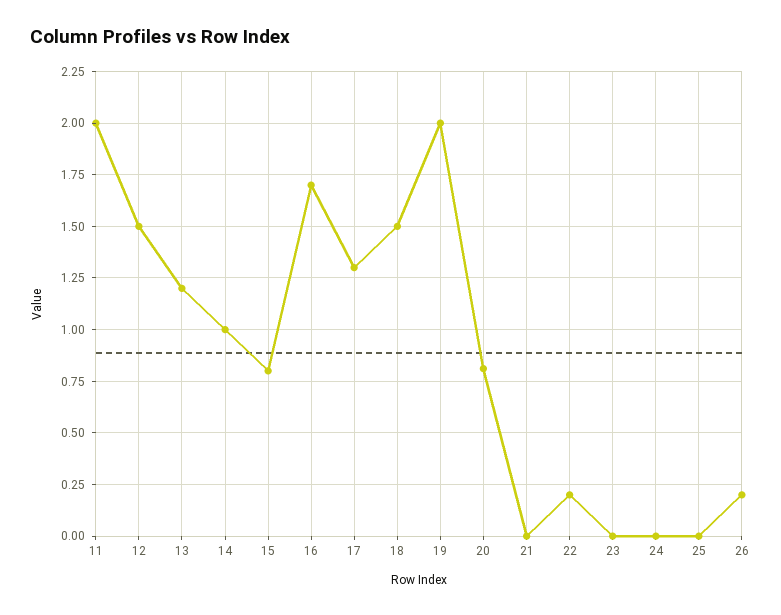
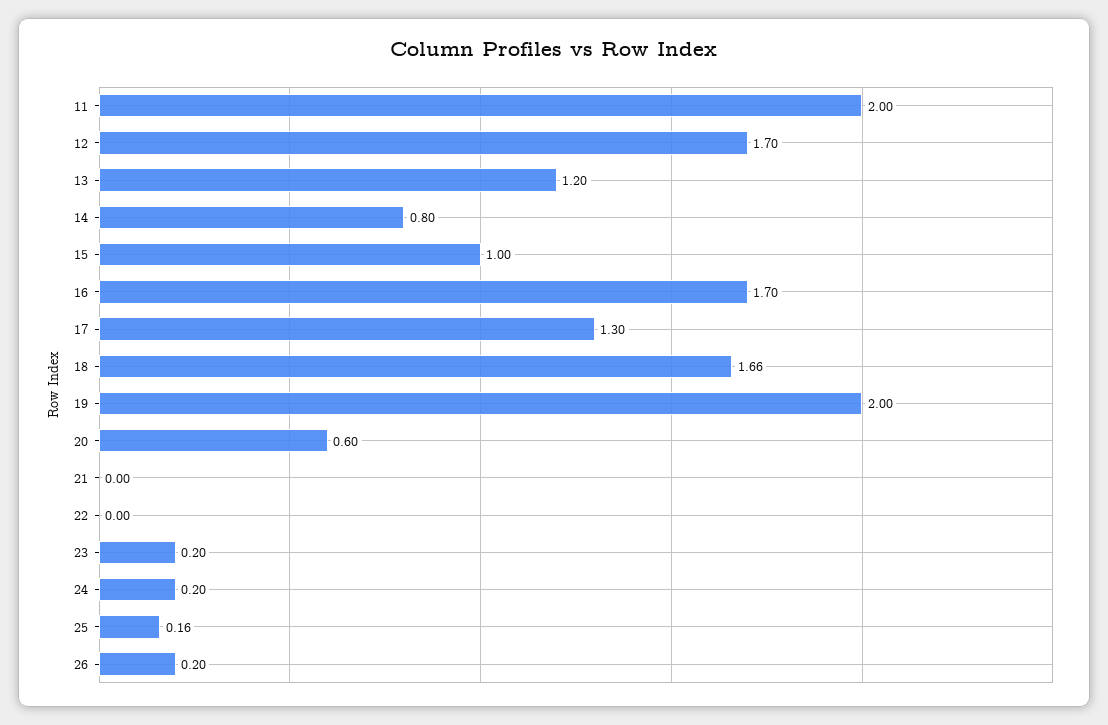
  {
    "11": 2,
-   "12": 1.5,
+   "12": 1.7,
    "13": 1.2,
-   "14": 1,
+   "14": 0.8,
-   "15": 0.8,
+   "15": 1,
    "16": 1.7,
    "17": 1.3,
-   "18": 1.5,
+   "18": 1.66,
    "19": 2,
-   "20": 0.8,
+   "20": 0.6,
    "21": 0,
-   "22": 0.2,
+   "22": 0,
-   "23": 0,
+   "23": 0.2,
-   "24": 0,
+   "24": 0.2,
-   "25": 0,
+   "25": 0.16,
    "26": 0.2
  }

